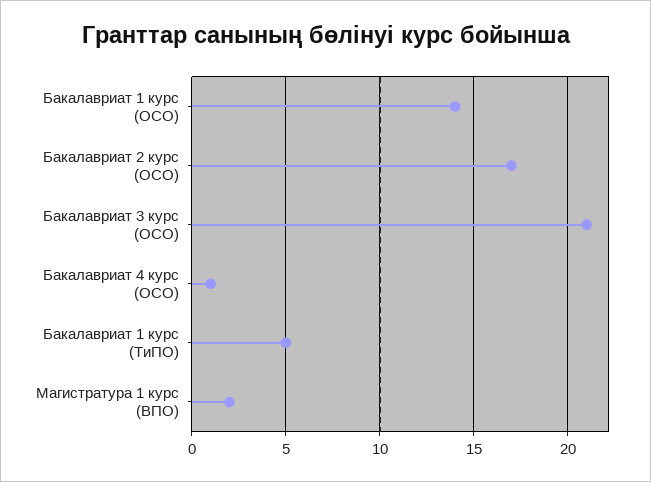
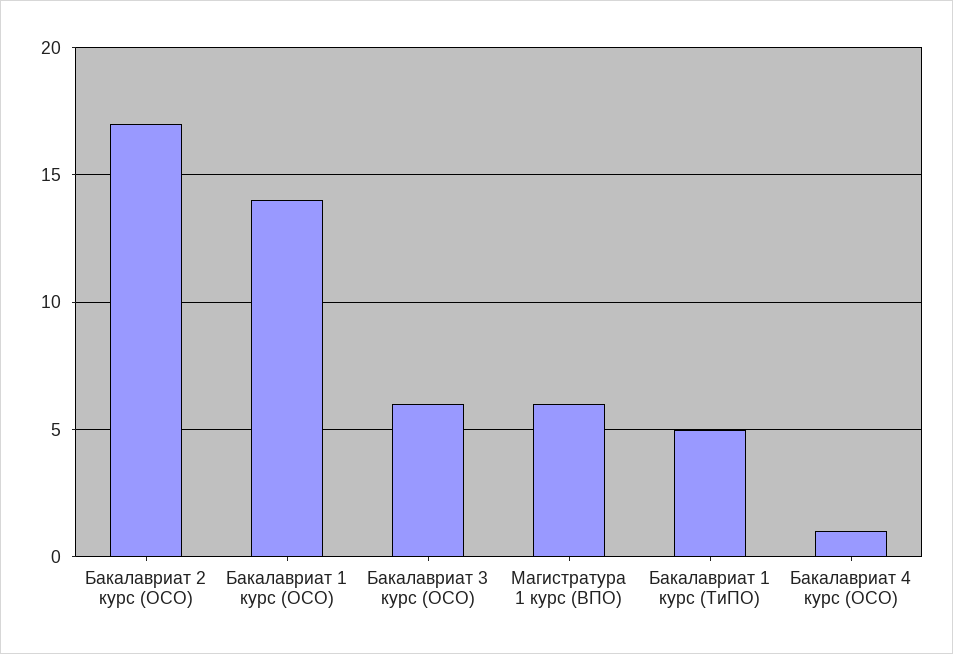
  {
    "Бакалавриат 1 курс (ОСО)": 14,
    "Бакалавриат 2 курс (ОСО)": 17,
-   "Бакалавриат 3 курс (ОСО)": 21,
+   "Бакалавриат 3 курс (ОСО)": 6,
    "Бакалавриат 4 курс (ОСО)": 1,
    "Бакалавриат 1 курс (ТиПО)": 5,
-   "Магистратура 1 курс (ВПО)": 2
+   "Магистратура 1 курс (ВПО)": 6
  }

